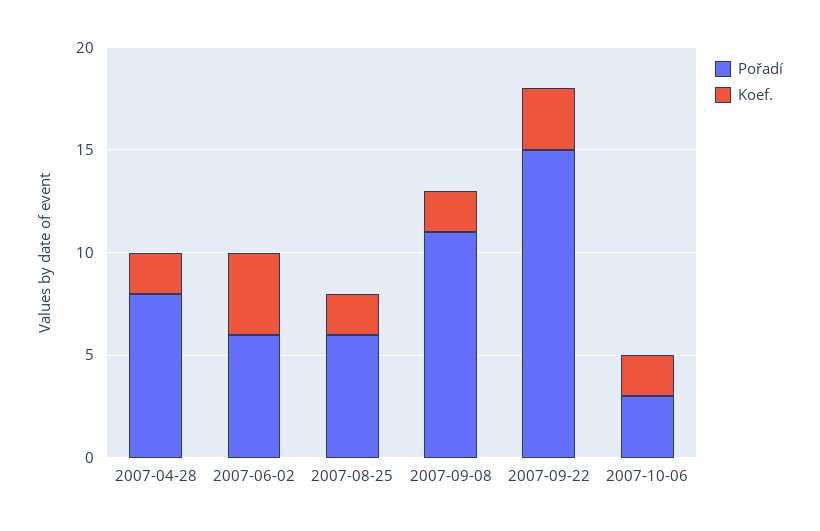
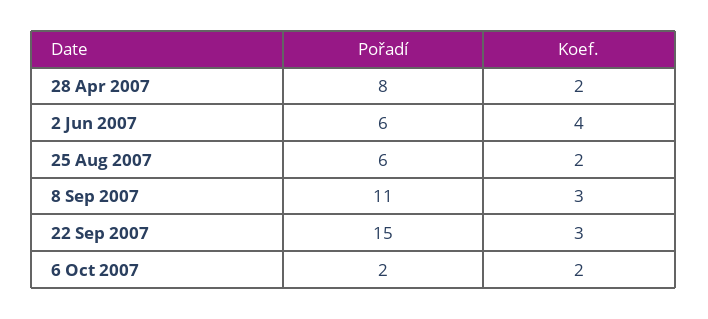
  {
    "Pořadí": {
      "2007-04-28": 8,
      "2007-06-02": 6,
      "2007-08-25": 6,
      "2007-09-08": 11,
      "2007-09-22": 15,
-     "2007-10-06": 3
+     "2007-10-06": 2
    },
    "Koef.": {
      "2007-04-28": 2,
      "2007-06-02": 4,
      "2007-08-25": 2,
-     "2007-09-08": 2,
+     "2007-09-08": 3,
      "2007-09-22": 3,
      "2007-10-06": 2
    }
  }

